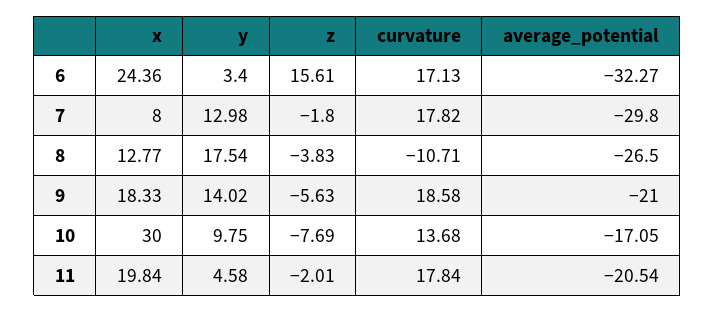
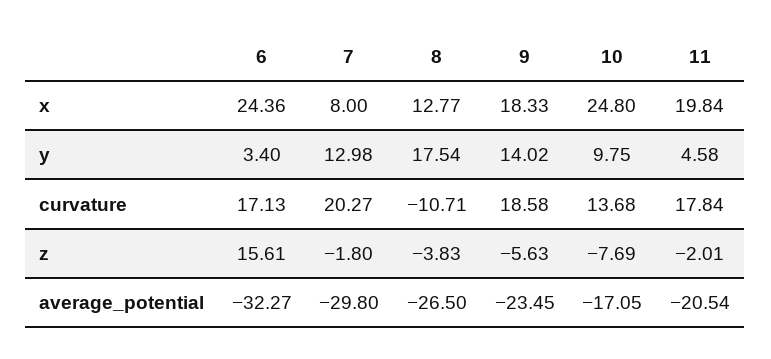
  {
    "x": {
      "6": 24.36,
      "7": 8,
      "8": 12.77,
      "9": 18.33,
-     "10": 30,
+     "10": 24.8,
      "11": 19.84
    },
    "y": {
      "6": 3.4,
      "7": 12.98,
      "8": 17.54,
      "9": 14.02,
      "10": 9.75,
      "11": 4.58
    },
    "z": {
      "6": 15.61,
      "7": -1.8,
      "8": -3.83,
      "9": -5.63,
      "10": -7.69,
      "11": -2.01
    },
    "curvature": {
      "6": 17.13,
-     "7": 17.82,
+     "7": 20.27,
      "8": -10.71,
      "9": 18.58,
      "10": 13.68,
      "11": 17.84
    },
    "average_potential": {
      "6": -32.27,
      "7": -29.8,
      "8": -26.5,
-     "9": -21,
+     "9": -23.45,
      "10": -17.05,
      "11": -20.54
    }
  }

